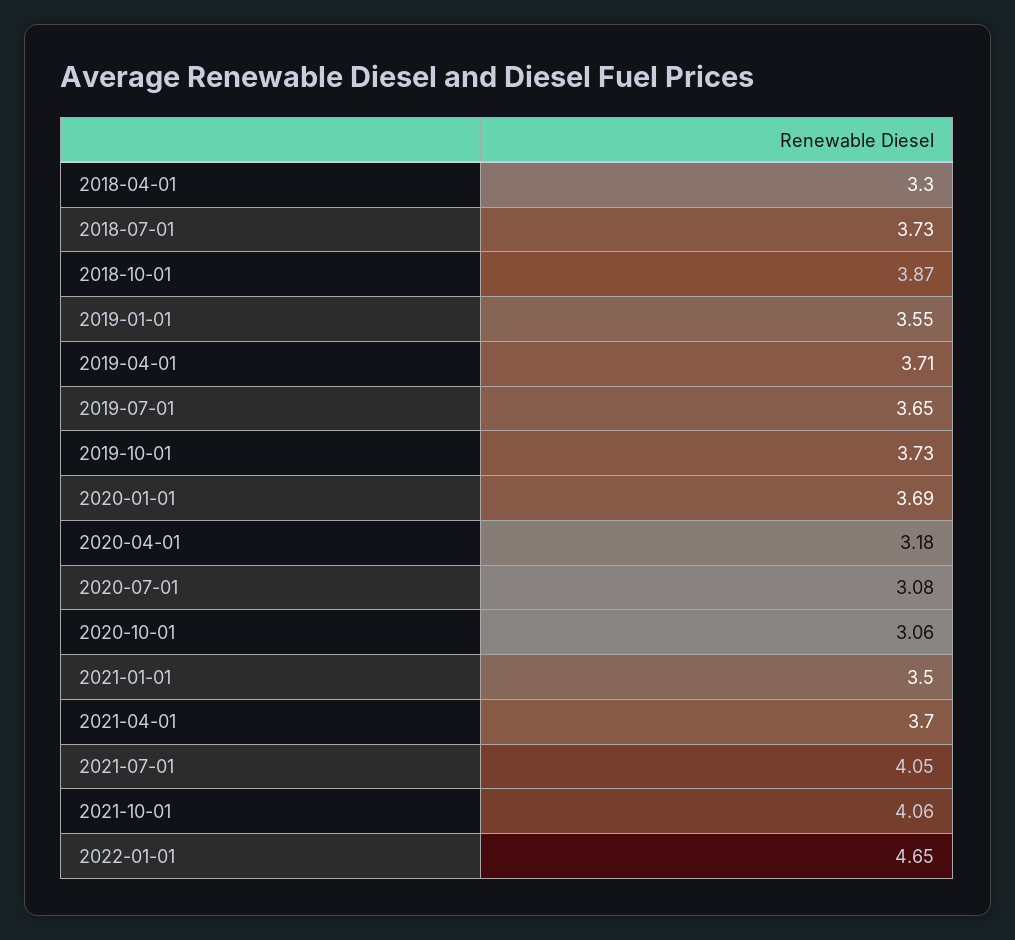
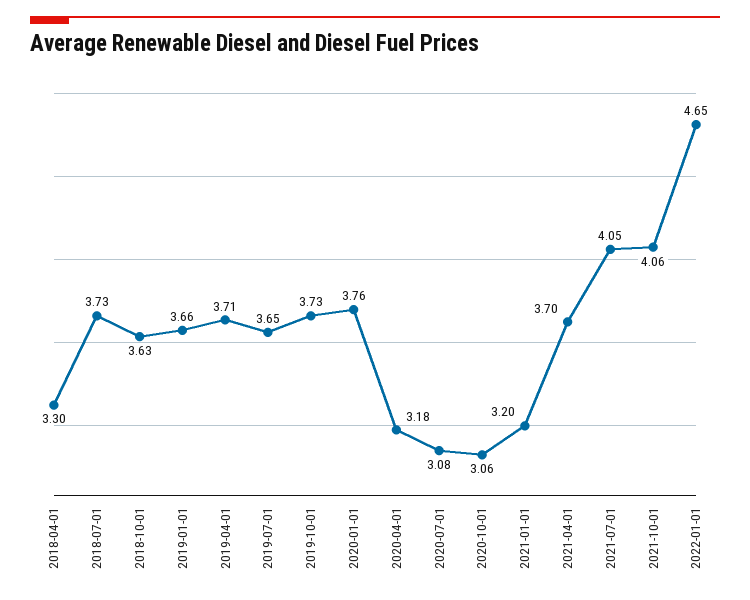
  {
    "2018-04-01": 3.3,
    "2018-07-01": 3.73,
-   "2018-10-01": 3.87,
+   "2018-10-01": 3.63,
-   "2019-01-01": 3.55,
+   "2019-01-01": 3.66,
    "2019-04-01": 3.71,
    "2019-07-01": 3.65,
    "2019-10-01": 3.73,
-   "2020-01-01": 3.69,
+   "2020-01-01": 3.76,
    "2020-04-01": 3.18,
    "2020-07-01": 3.08,
    "2020-10-01": 3.06,
-   "2021-01-01": 3.5,
+   "2021-01-01": 3.2,
    "2021-04-01": 3.7,
    "2021-07-01": 4.05,
    "2021-10-01": 4.06,
    "2022-01-01": 4.65
  }

